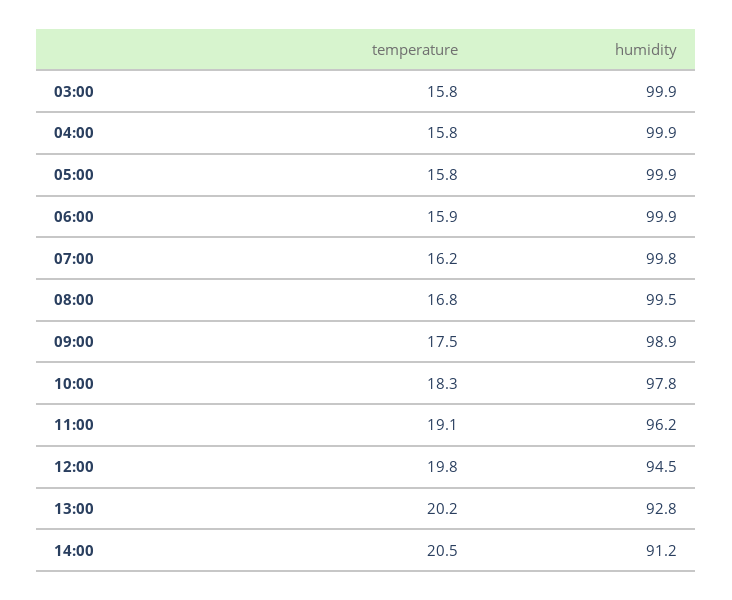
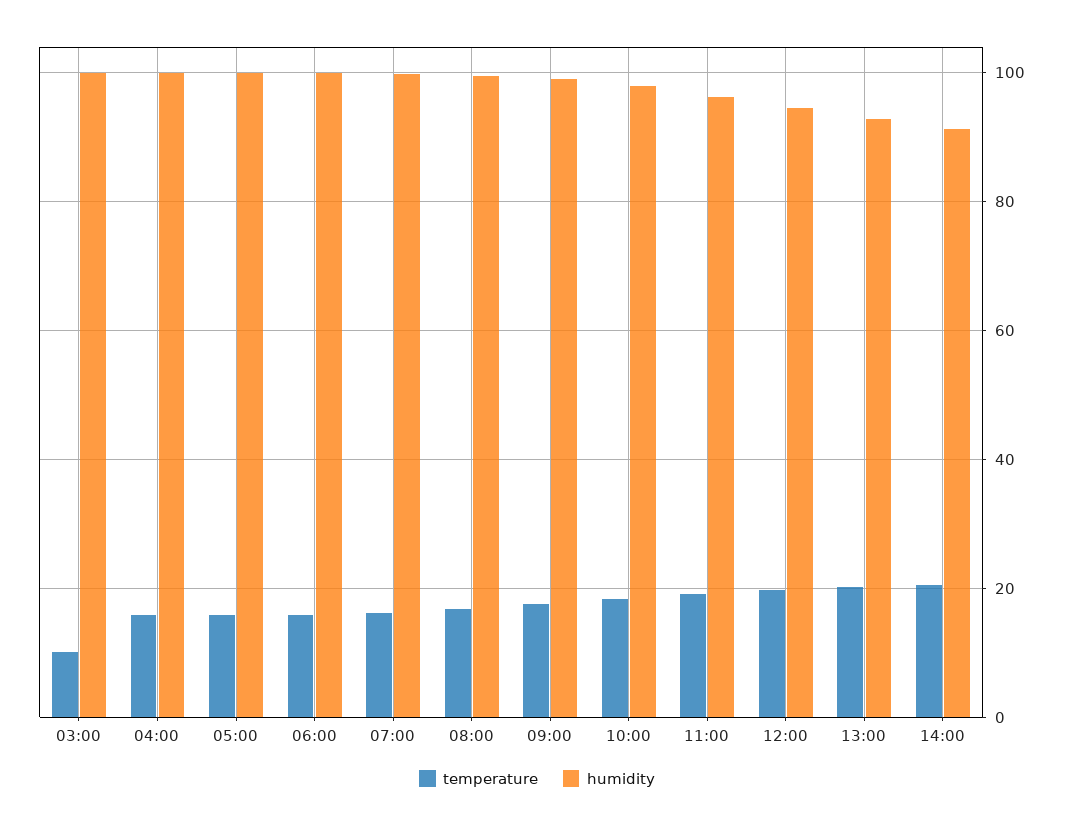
  {
    "temperature": {
-     "03:00": 15.8,
+     "03:00": 10,
      "04:00": 15.8,
      "05:00": 15.8,
      "06:00": 15.9,
      "07:00": 16.2,
      "08:00": 16.8,
      "09:00": 17.5,
      "10:00": 18.3,
      "11:00": 19.1,
      "12:00": 19.8,
      "13:00": 20.2,
      "14:00": 20.5
    },
    "humidity": {
      "03:00": 99.9,
      "04:00": 99.9,
      "05:00": 99.9,
      "06:00": 99.9,
      "07:00": 99.8,
      "08:00": 99.5,
      "09:00": 98.9,
      "10:00": 97.8,
      "11:00": 96.2,
      "12:00": 94.5,
      "13:00": 92.8,
      "14:00": 91.2
    }
  }

